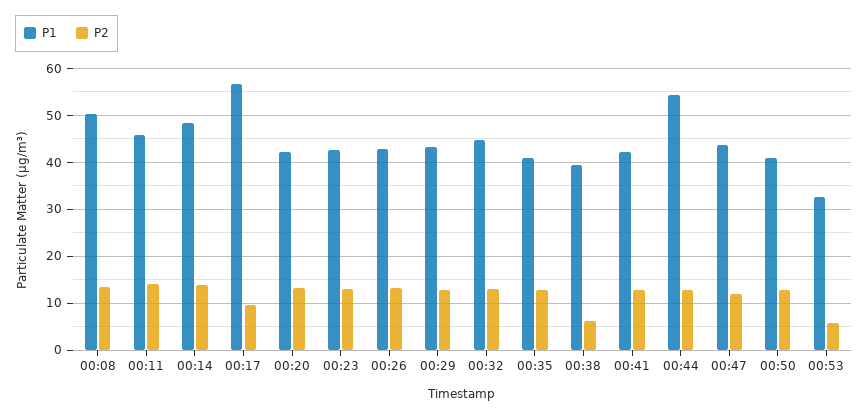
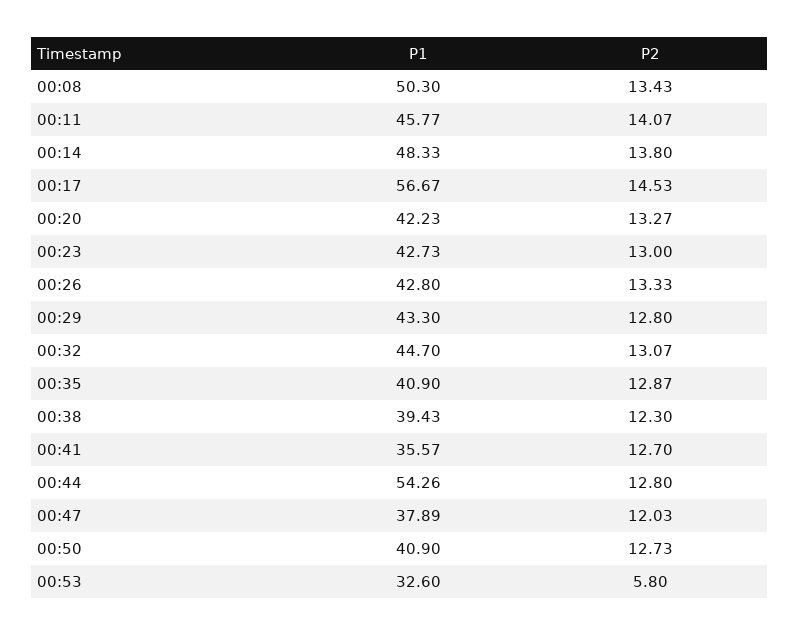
  {
    "P1": {
      "00:08": 50.3,
      "00:11": 45.77,
      "00:14": 48.33,
      "00:17": 56.67,
      "00:20": 42.23,
      "00:23": 42.73,
      "00:26": 42.8,
      "00:29": 43.3,
      "00:32": 44.7,
      "00:35": 40.9,
      "00:38": 39.43,
-     "00:41": 42,
+     "00:41": 35.57,
      "00:44": 54.26,
-     "00:47": 44,
+     "00:47": 37.89,
      "00:50": 40.9,
      "00:53": 32.6
    },
    "P2": {
      "00:08": 13.43,
      "00:11": 14.07,
      "00:14": 13.8,
-     "00:17": 10,
+     "00:17": 14.53,
      "00:20": 13.27,
      "00:23": 13,
      "00:26": 13.33,
      "00:29": 12.8,
      "00:32": 13.07,
      "00:35": 12.87,
-     "00:38": 6,
+     "00:38": 12.3,
      "00:41": 12.7,
      "00:44": 12.8,
      "00:47": 12.03,
      "00:50": 12.73,
      "00:53": 5.8
    }
  }

